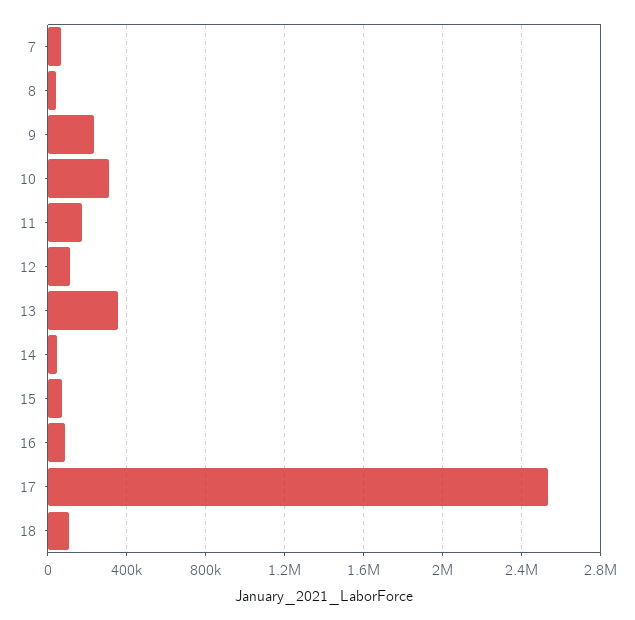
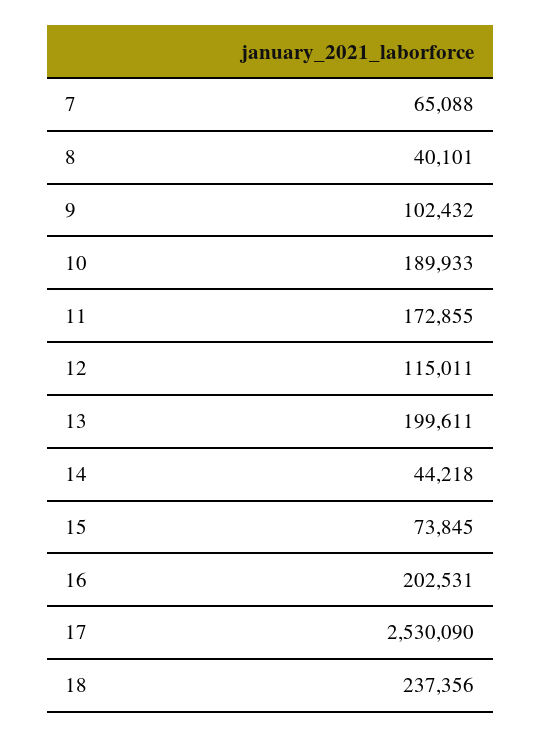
  {
    "7": 65088,
    "8": 40101,
-   "9": 250000,
+   "9": 102432,
-   "10": 300000,
+   "10": 189933,
    "11": 172855,
    "12": 115011,
-   "13": 350000,
+   "13": 199611,
    "14": 44218,
    "15": 73845,
-   "16": 100000,
+   "16": 202531,
    "17": 2530090,
-   "18": 100000
+   "18": 237356
  }

